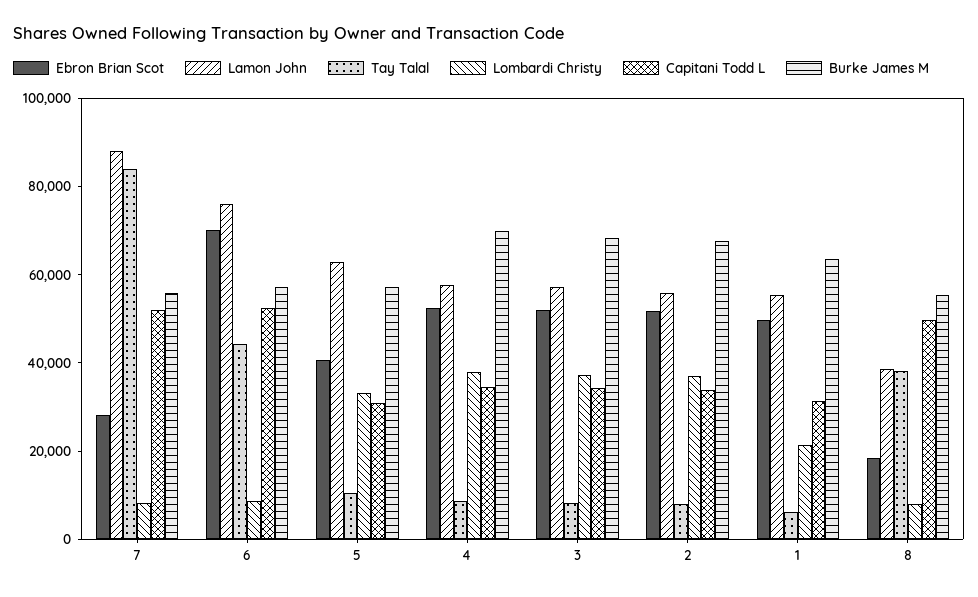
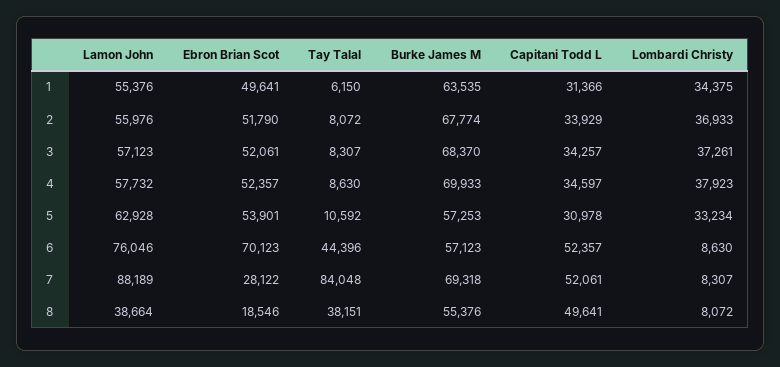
  {
    "Ebron Brian Scot": {
      "7": 28122,
      "6": 70123,
-     "5": 40000,
+     "5": 53901,
      "4": 52357,
      "3": 52061,
      "2": 51790,
      "1": 49641,
      "8": 18546
    },
    "Lamon John": {
      "7": 88189,
      "6": 76046,
      "5": 62928,
      "4": 57732,
      "3": 57123,
      "2": 55976,
      "1": 55376,
      "8": 38664
    },
    "Tay Talal": {
      "7": 84048,
      "6": 44396,
      "5": 10592,
      "4": 8630,
      "3": 8307,
      "2": 8072,
      "1": 6150,
      "8": 38151
    },
    "Lombardi Christy": {
      "7": 8307,
      "6": 8630,
      "5": 33234,
      "4": 37923,
      "3": 37261,
      "2": 36933,
-     "1": 20000,
+     "1": 34375,
      "8": 8072
    },
    "Capitani Todd L": {
      "7": 52061,
      "6": 52357,
      "5": 30978,
      "4": 34597,
      "3": 34257,
      "2": 33929,
      "1": 31366,
      "8": 49641
    },
    "Burke James M": {
-     "7": 55000,
+     "7": 69318,
      "6": 57123,
      "5": 57253,
      "4": 69933,
      "3": 68370,
      "2": 67774,
      "1": 63535,
      "8": 55376
    }
  }

